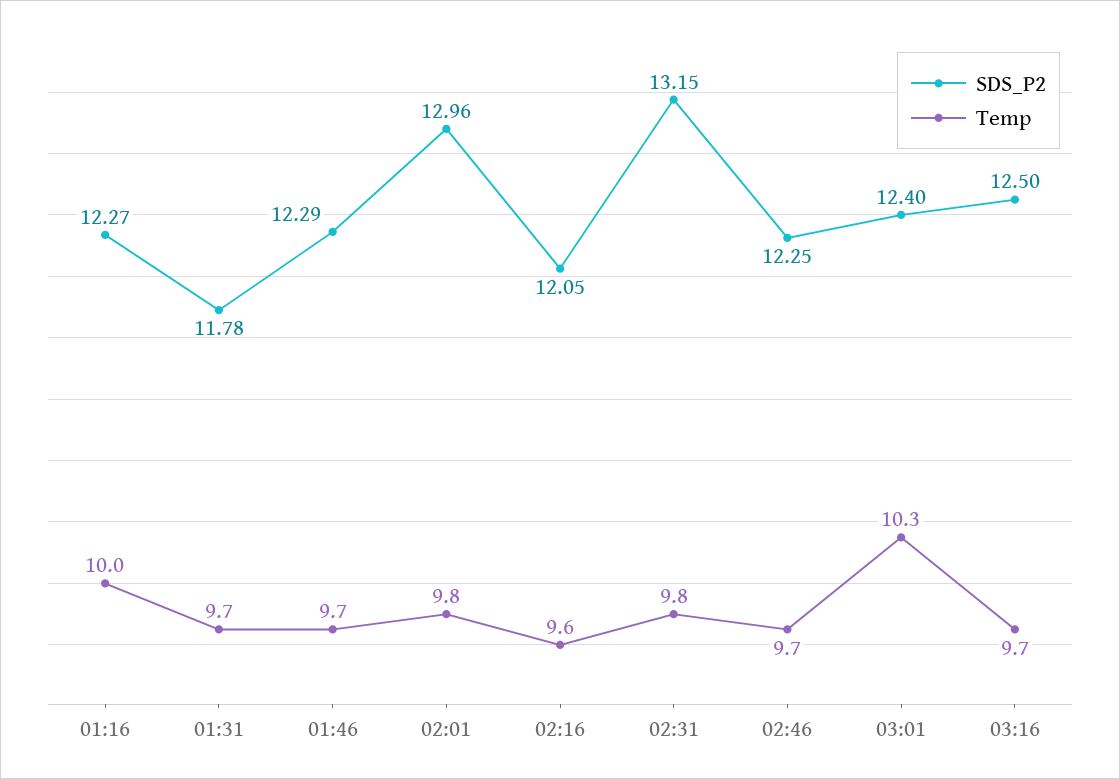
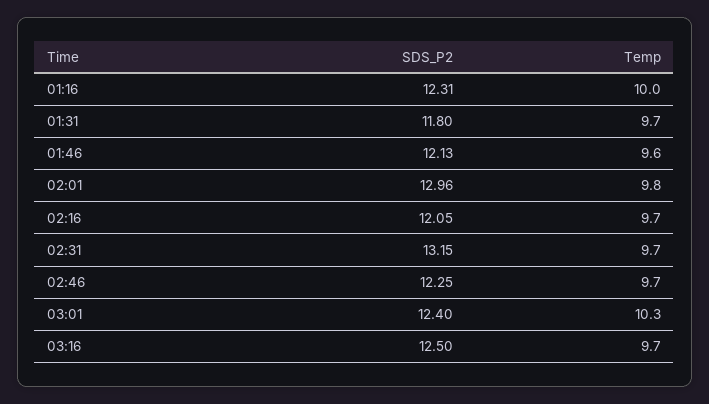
  {
    "SDS_P2": {
-     "01:16": 12.27,
+     "01:16": 12.31,
-     "01:31": 11.78,
+     "01:31": 11.8,
-     "01:46": 12.29,
+     "01:46": 12.13,
      "02:01": 12.96,
      "02:16": 12.05,
      "02:31": 13.15,
      "02:46": 12.25,
      "03:01": 12.4,
      "03:16": 12.5
    },
    "Temp": {
      "01:16": 10,
      "01:31": 9.7,
-     "01:46": 9.7,
+     "01:46": 9.6,
      "02:01": 9.8,
-     "02:16": 9.6,
+     "02:16": 9.7,
-     "02:31": 9.8,
+     "02:31": 9.7,
      "02:46": 9.7,
      "03:01": 10.3,
      "03:16": 9.7
    }
  }

